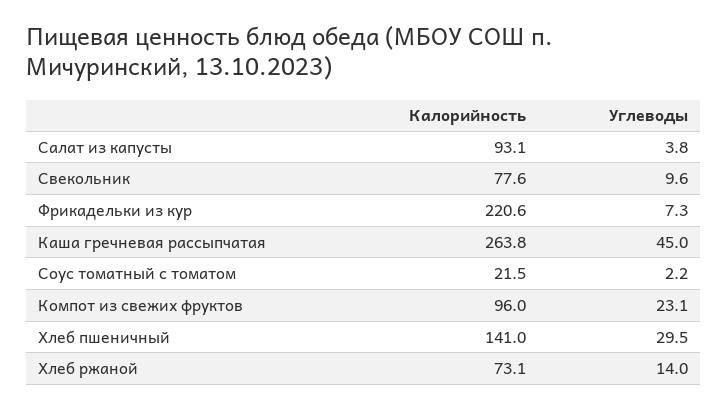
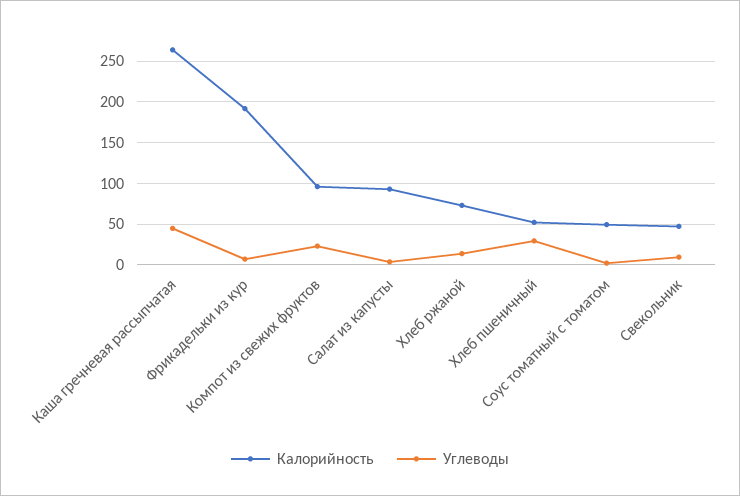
  {
    "Калорийность": {
      "Салат из капусты": 93.1,
-     "Свекольник": 77.6,
+     "Свекольник": 50,
-     "Фрикадельки из кур": 220.6,
+     "Фрикадельки из кур": 190,
      "Каша гречневая рассыпчатая": 263.8,
-     "Соус томатный с томатом": 21.5,
+     "Соус томатный с томатом": 50,
      "Компот из свежих фруктов": 96,
-     "Хлеб пшеничный": 141,
+     "Хлеб пшеничный": 50,
      "Хлеб ржаной": 73.1
    },
    "Углеводы": {
      "Салат из капусты": 3.8,
      "Свекольник": 9.6,
      "Фрикадельки из кур": 7.3,
      "Каша гречневая рассыпчатая": 45,
      "Соус томатный с томатом": 2.2,
      "Компот из свежих фруктов": 23.1,
      "Хлеб пшеничный": 29.5,
      "Хлеб ржаной": 14
    }
  }

